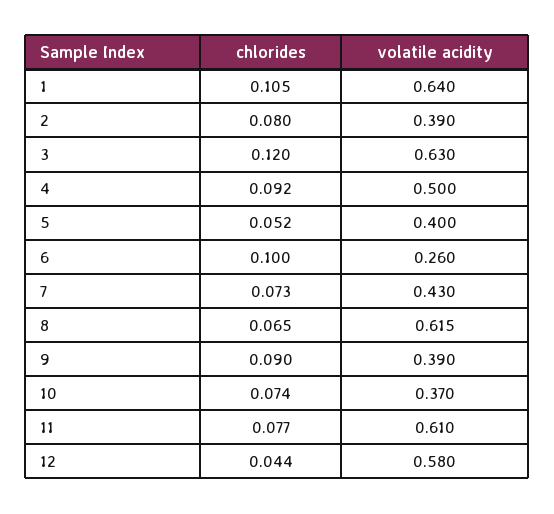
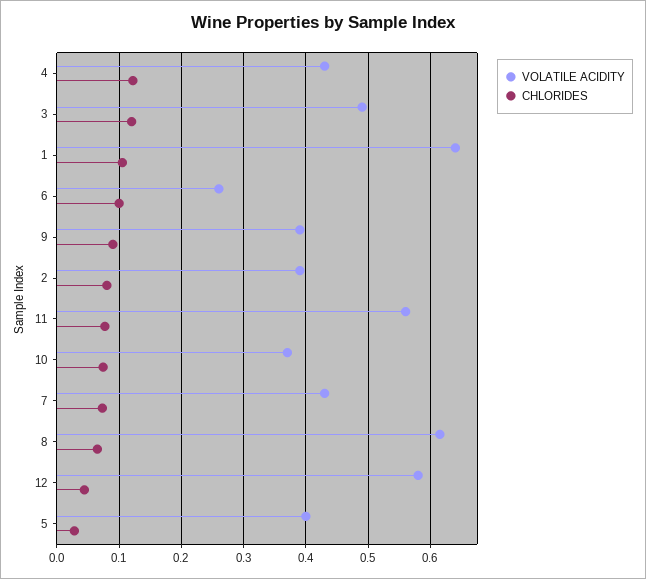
  {
    "chlorides": {
      "1": 0.105,
      "2": 0.08,
      "3": 0.12,
-     "4": 0.092,
+     "4": 0.12,
-     "5": 0.052,
+     "5": 0.03,
      "6": 0.1,
      "7": 0.073,
      "8": 0.065,
      "9": 0.09,
      "10": 0.074,
      "11": 0.077,
      "12": 0.044
    },
    "volatile acidity": {
      "1": 0.64,
      "2": 0.39,
-     "3": 0.63,
+     "3": 0.49,
-     "4": 0.5,
+     "4": 0.43,
      "5": 0.4,
      "6": 0.26,
      "7": 0.43,
      "8": 0.615,
      "9": 0.39,
      "10": 0.37,
-     "11": 0.61,
+     "11": 0.56,
      "12": 0.58
    }
  }

